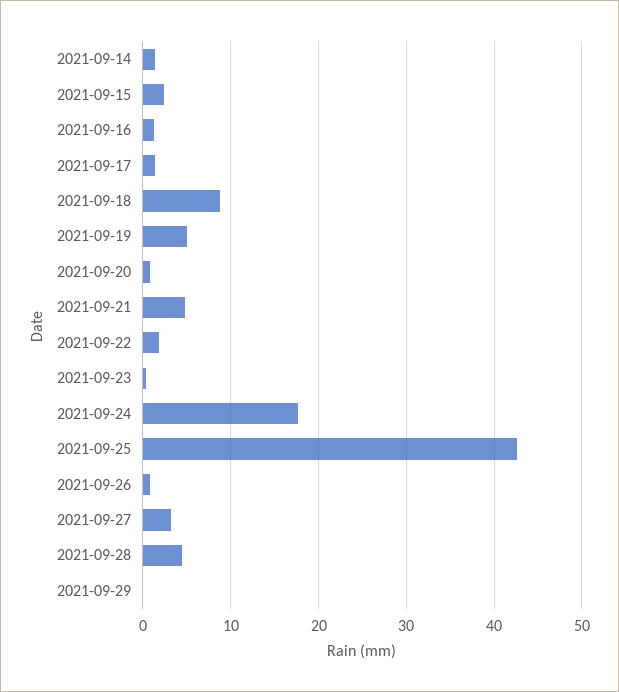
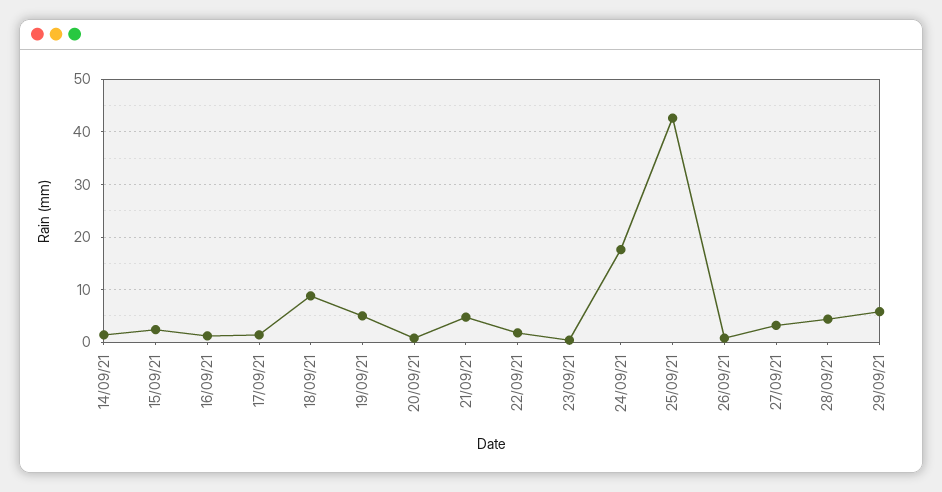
  {
    "2021-09-14": 1,
    "2021-09-15": 2,
    "2021-09-16": 1,
    "2021-09-17": 1,
    "2021-09-18": 9,
    "2021-09-19": 5,
    "2021-09-20": 1,
    "2021-09-21": 5,
    "2021-09-22": 2,
    "2021-09-23": 0,
    "2021-09-24": 18,
    "2021-09-25": 43,
    "2021-09-26": 1,
    "2021-09-27": 3,
    "2021-09-28": 4,
-   "2021-09-29": 0
+   "2021-09-29": 6
  }

